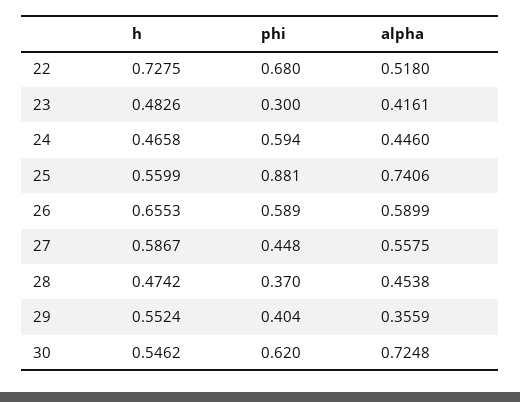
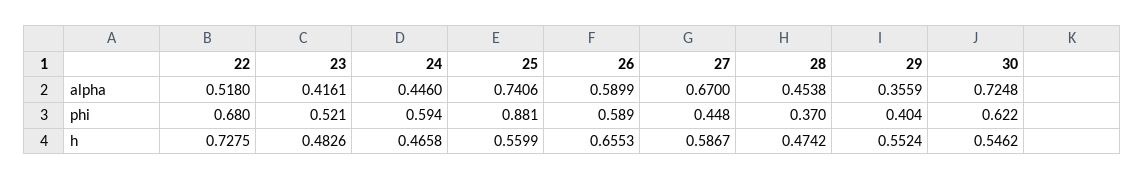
  {
    "h": {
      "22": 0.7275,
      "23": 0.4826,
      "24": 0.4658,
      "25": 0.5599,
      "26": 0.6553,
      "27": 0.5867,
      "28": 0.4742,
      "29": 0.5524,
      "30": 0.5462
    },
    "phi": {
      "22": 0.68,
-     "23": 0.3,
+     "23": 0.521,
      "24": 0.594,
      "25": 0.881,
      "26": 0.589,
      "27": 0.448,
      "28": 0.37,
      "29": 0.404,
-     "30": 0.62
+     "30": 0.622
    },
    "alpha": {
      "22": 0.518,
      "23": 0.4161,
      "24": 0.446,
      "25": 0.7406,
      "26": 0.5899,
-     "27": 0.5575,
+     "27": 0.67,
      "28": 0.4538,
      "29": 0.3559,
      "30": 0.7248
    }
  }

